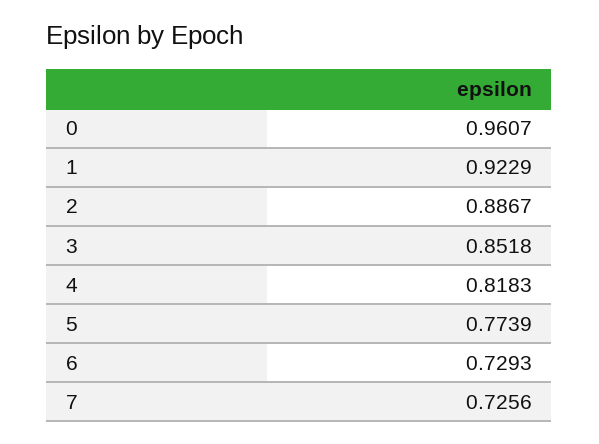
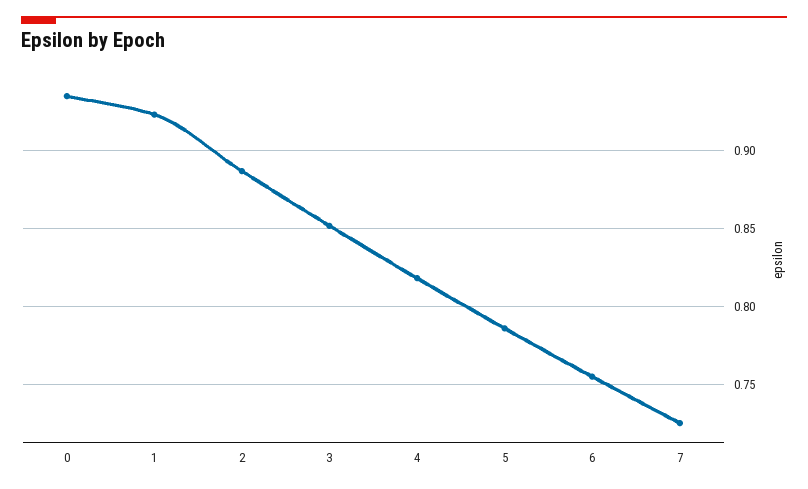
  {
-   "0": 0.9607,
+   "0": 0.935,
    "1": 0.9229,
    "2": 0.8867,
    "3": 0.8518,
    "4": 0.8183,
-   "5": 0.7739,
+   "5": 0.785,
-   "6": 0.7293,
+   "6": 0.755,
    "7": 0.7256
  }

